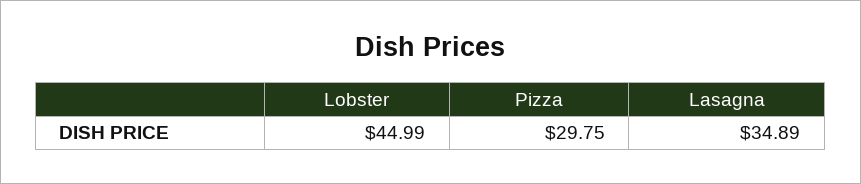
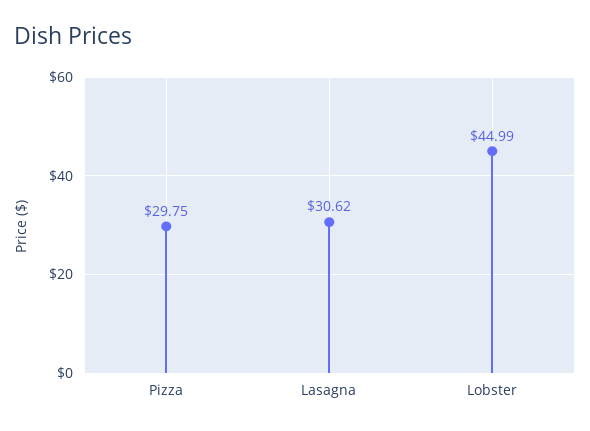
  {
    "Lobster": 44.99,
    "Pizza": 29.75,
-   "Lasagna": 34.89
+   "Lasagna": 30.62
  }

